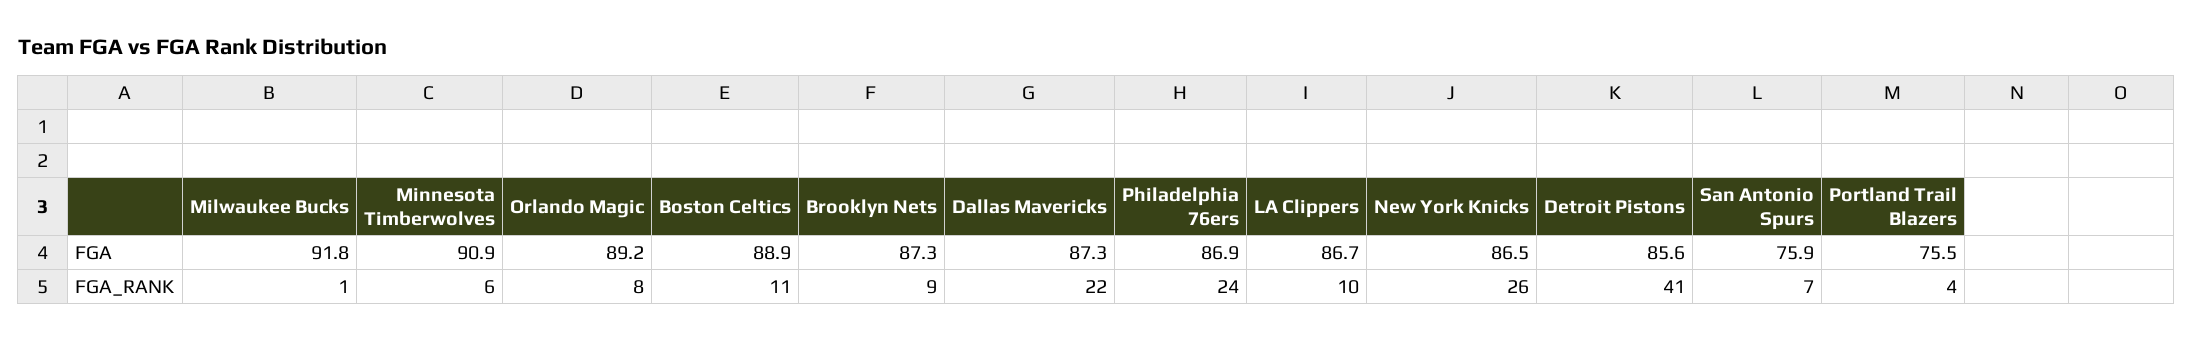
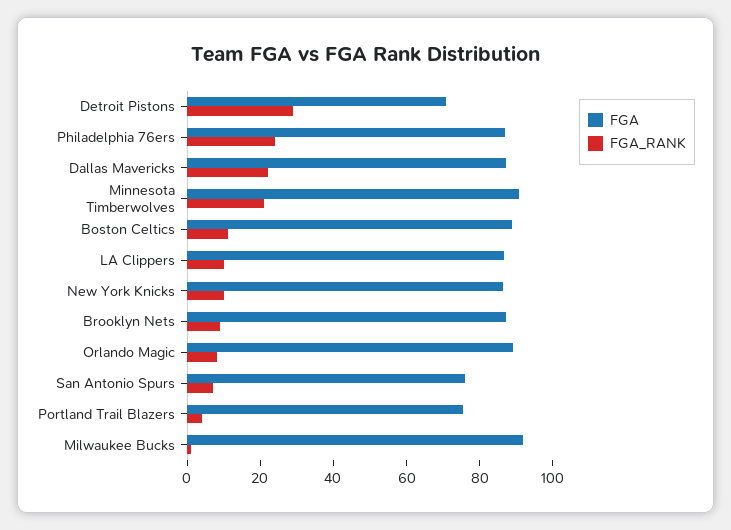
  {
    "FGA": {
      "Milwaukee Bucks": 91.8,
      "Minnesota Timberwolves": 90.9,
      "Orlando Magic": 89.2,
      "Boston Celtics": 88.9,
      "Brooklyn Nets": 87.3,
      "Dallas Mavericks": 87.3,
      "Philadelphia 76ers": 86.9,
      "LA Clippers": 86.7,
      "New York Knicks": 86.5,
-     "Detroit Pistons": 85.6,
+     "Detroit Pistons": 70,
      "San Antonio Spurs": 75.9,
      "Portland Trail Blazers": 75.5
    },
    "FGA_RANK": {
      "Milwaukee Bucks": 1,
-     "Minnesota Timberwolves": 6,
+     "Minnesota Timberwolves": 20,
      "Orlando Magic": 8,
      "Boston Celtics": 11,
      "Brooklyn Nets": 9,
      "Dallas Mavericks": 22,
      "Philadelphia 76ers": 24,
      "LA Clippers": 10,
-     "New York Knicks": 26,
+     "New York Knicks": 10,
-     "Detroit Pistons": 41,
+     "Detroit Pistons": 30,
      "San Antonio Spurs": 7,
      "Portland Trail Blazers": 4
    }
  }

